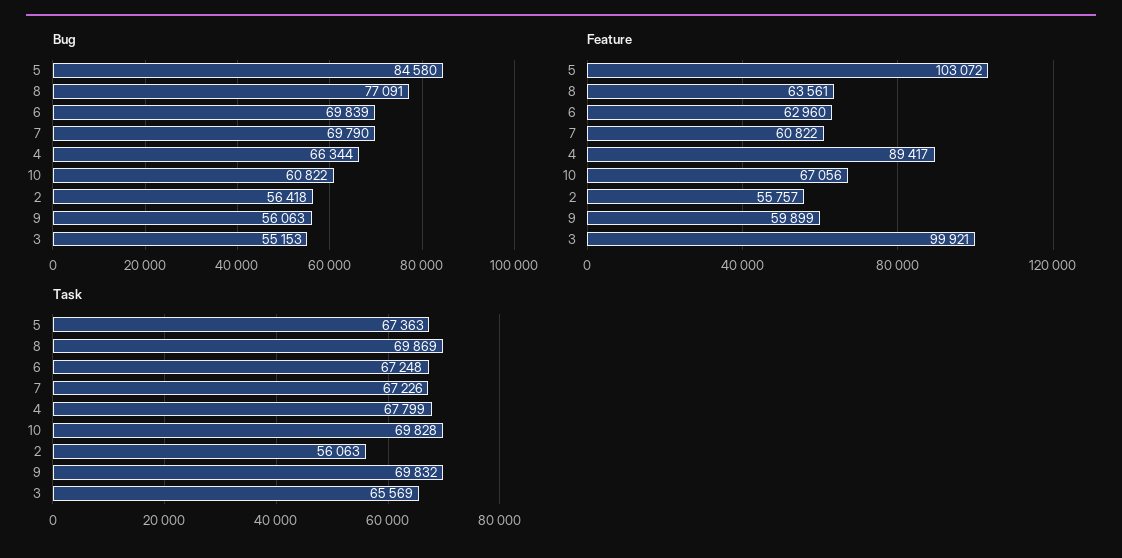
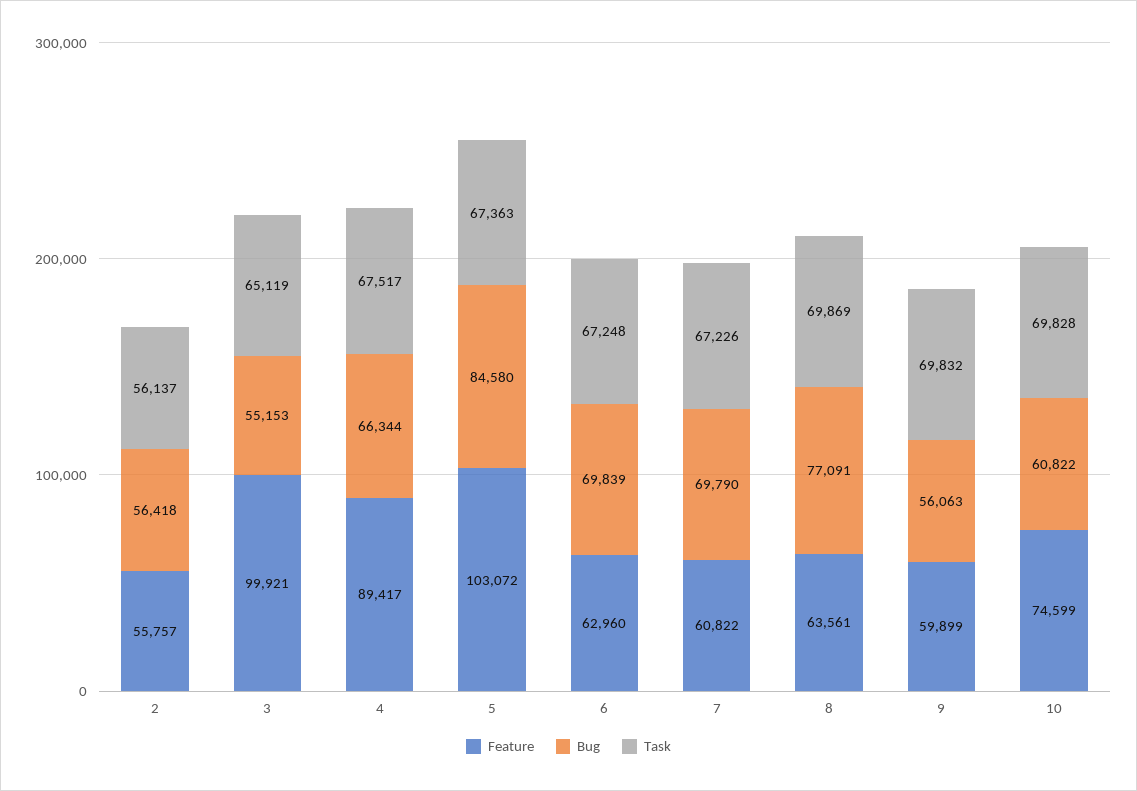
  {
    "Bug": {
      "5": 84580,
      "8": 77091,
      "6": 69839,
      "7": 69790,
      "4": 66344,
      "10": 60822,
      "2": 56418,
      "9": 56063,
      "3": 55153
    },
    "Feature": {
      "5": 103072,
      "8": 63561,
      "6": 62960,
      "7": 60822,
      "4": 89417,
-     "10": 67056,
+     "10": 74599,
      "2": 55757,
      "9": 59899,
      "3": 99921
    },
    "Task": {
      "5": 67363,
      "8": 69869,
      "6": 67248,
      "7": 67226,
-     "4": 67799,
+     "4": 67517,
      "10": 69828,
-     "2": 56063,
+     "2": 56137,
      "9": 69832,
-     "3": 65569
+     "3": 65119
    }
  }

